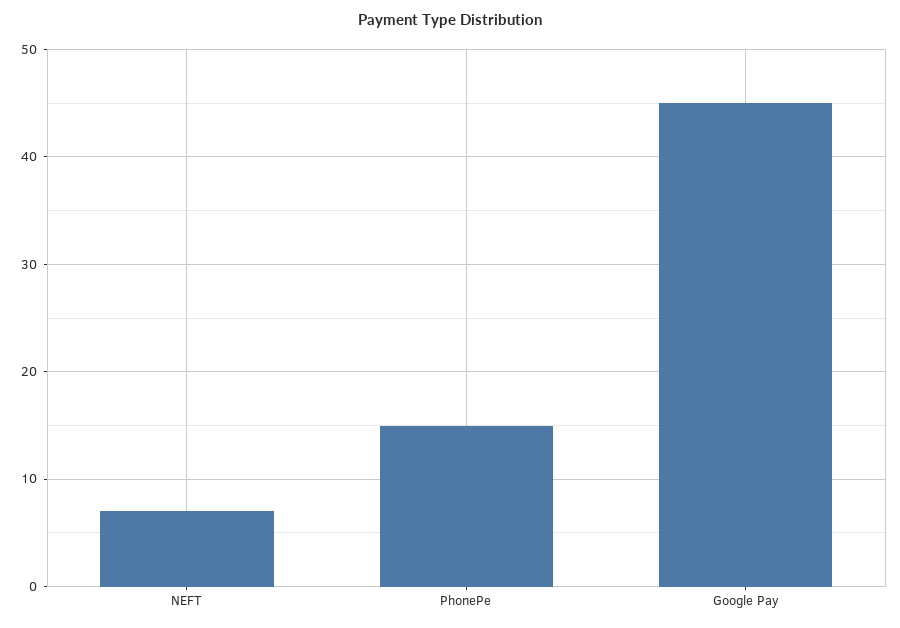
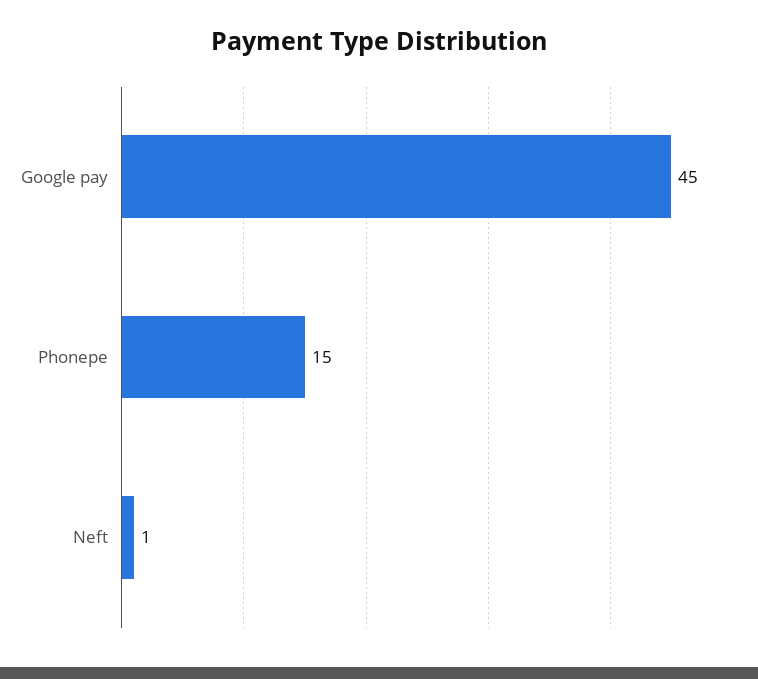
  {
-   "NEFT": 7,
+   "NEFT": 1,
    "PhonePe": 15,
    "Google Pay": 45
  }

